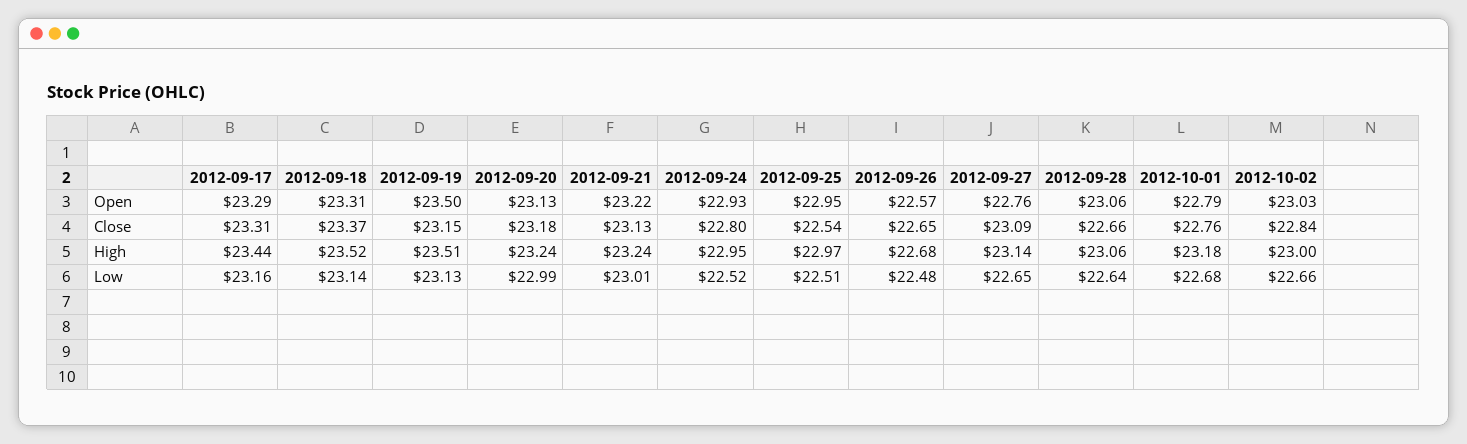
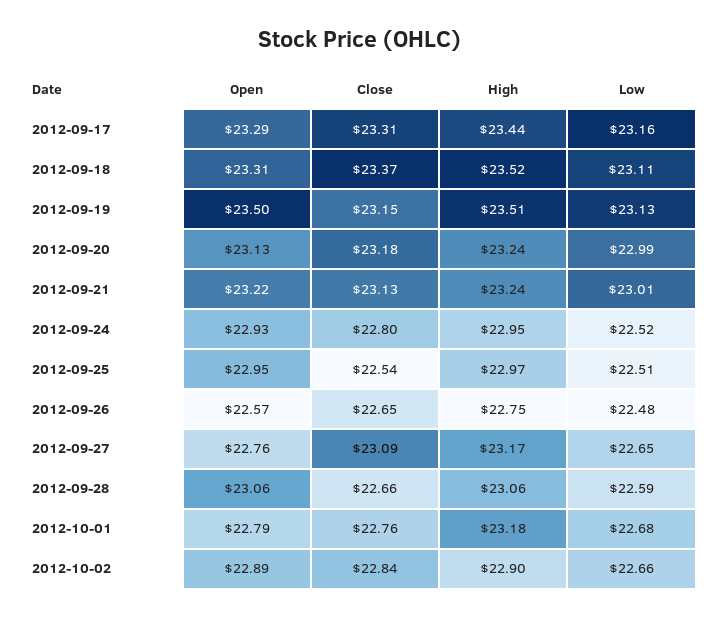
  {
    "2012-09-17": {
      "Open": 23.29,
      "Close": 23.31,
      "High": 23.44,
      "Low": 23.16
    },
    "2012-09-18": {
      "Open": 23.31,
      "Close": 23.37,
      "High": 23.52,
-     "Low": 23.14
+     "Low": 23.11
    },
    "2012-09-19": {
      "Open": 23.5,
      "Close": 23.15,
      "High": 23.51,
      "Low": 23.13
    },
    "2012-09-20": {
      "Open": 23.13,
      "Close": 23.18,
      "High": 23.24,
      "Low": 22.99
    },
    "2012-09-21": {
      "Open": 23.22,
      "Close": 23.13,
      "High": 23.24,
      "Low": 23.01
    },
    "2012-09-24": {
      "Open": 22.93,
      "Close": 22.8,
      "High": 22.95,
      "Low": 22.52
    },
    "2012-09-25": {
      "Open": 22.95,
      "Close": 22.54,
      "High": 22.97,
      "Low": 22.51
    },
    "2012-09-26": {
      "Open": 22.57,
      "Close": 22.65,
-     "High": 22.68,
+     "High": 22.75,
      "Low": 22.48
    },
    "2012-09-27": {
      "Open": 22.76,
      "Close": 23.09,
-     "High": 23.14,
+     "High": 23.17,
      "Low": 22.65
    },
    "2012-09-28": {
      "Open": 23.06,
      "Close": 22.66,
      "High": 23.06,
-     "Low": 22.64
+     "Low": 22.59
    },
    "2012-10-01": {
      "Open": 22.79,
      "Close": 22.76,
      "High": 23.18,
      "Low": 22.68
    },
    "2012-10-02": {
-     "Open": 23.03,
+     "Open": 22.89,
      "Close": 22.84,
-     "High": 23,
+     "High": 22.9,
      "Low": 22.66
    }
  }

